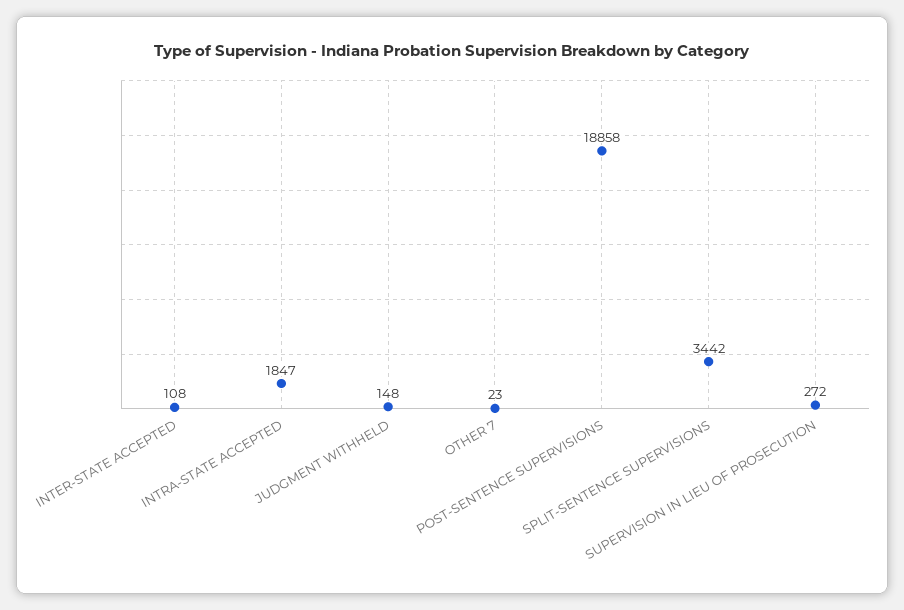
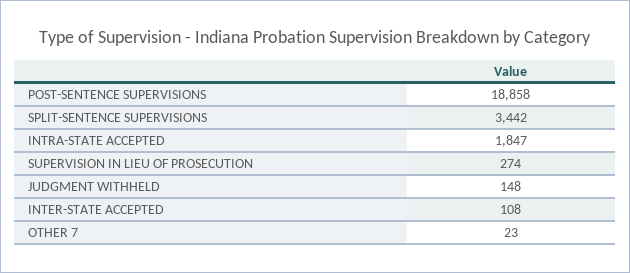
  {
    "INTER-STATE ACCEPTED": 108,
    "INTRA-STATE ACCEPTED": 1847,
    "JUDGMENT WITHHELD": 148,
    "OTHER 7": 23,
    "POST-SENTENCE SUPERVISIONS": 18858,
    "SPLIT-SENTENCE SUPERVISIONS": 3442,
-   "SUPERVISION IN LIEU OF PROSECUTION": 272
+   "SUPERVISION IN LIEU OF PROSECUTION": 274
  }

